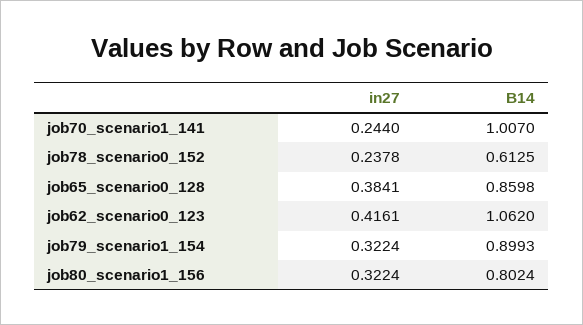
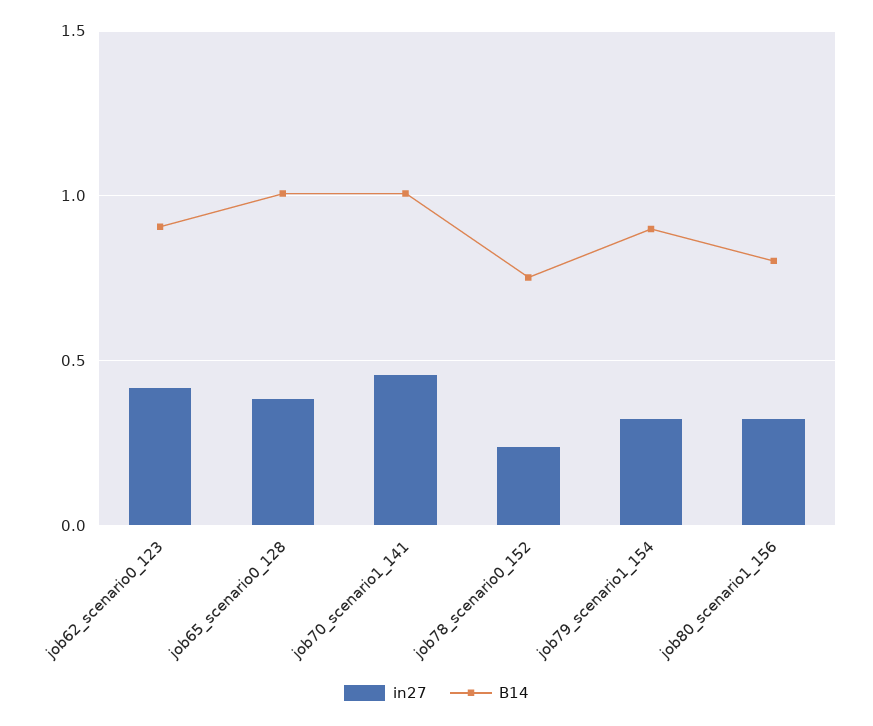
  {
    "in27": {
-     "job70_scenario1_141": 0.244,
+     "job70_scenario1_141": 0.45,
      "job78_scenario0_152": 0.2378,
      "job65_scenario0_128": 0.3841,
      "job62_scenario0_123": 0.4161,
      "job79_scenario1_154": 0.3224,
      "job80_scenario1_156": 0.3224
    },
    "B14": {
      "job70_scenario1_141": 1.007,
-     "job78_scenario0_152": 0.6125,
+     "job78_scenario0_152": 0.75,
-     "job65_scenario0_128": 0.8598,
+     "job65_scenario0_128": 1,
-     "job62_scenario0_123": 1.062,
+     "job62_scenario0_123": 0.9,
      "job79_scenario1_154": 0.8993,
      "job80_scenario1_156": 0.8024
    }
  }

